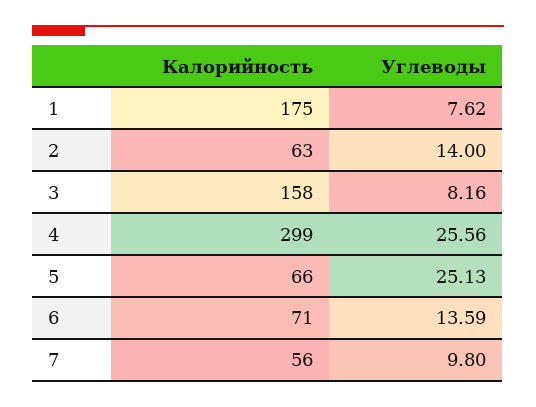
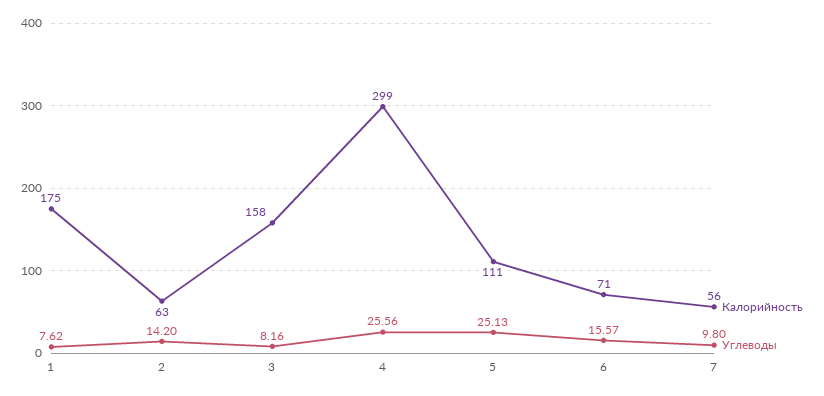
  {
    "Калорийность": {
      "1": 175,
      "2": 63,
      "3": 158,
      "4": 299,
-     "5": 66,
+     "5": 111,
      "6": 71,
      "7": 56
    },
    "Углеводы": {
      "1": 7.62,
-     "2": 14,
+     "2": 14.2,
      "3": 8.16,
      "4": 25.56,
      "5": 25.13,
-     "6": 13.59,
+     "6": 15.57,
      "7": 9.8
    }
  }

